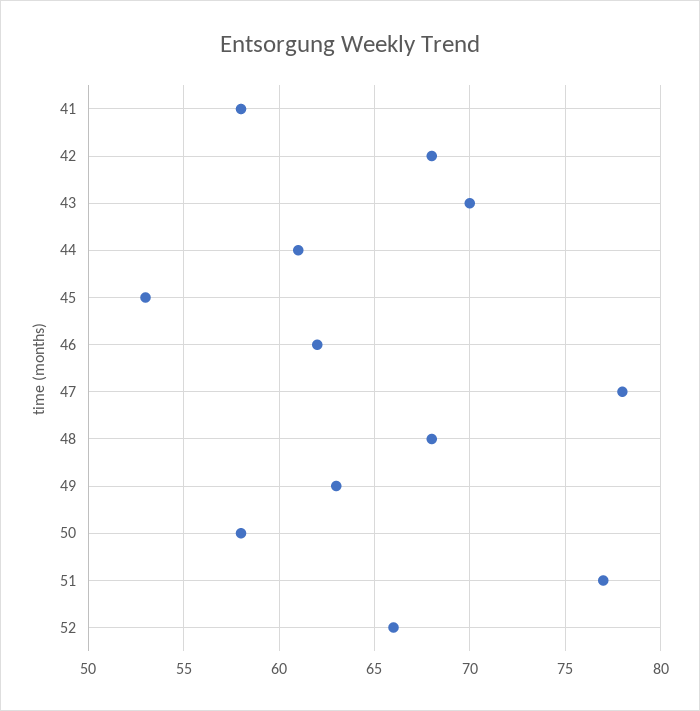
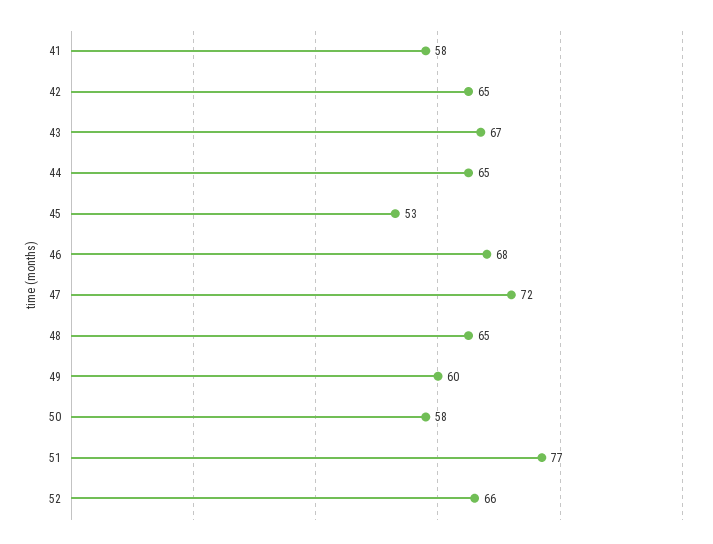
  {
    "41": 58,
-   "42": 68,
+   "42": 65,
-   "43": 70,
+   "43": 67,
-   "44": 61,
+   "44": 65,
    "45": 53,
-   "46": 62,
+   "46": 68,
-   "47": 78,
+   "47": 72,
-   "48": 68,
+   "48": 65,
-   "49": 63,
+   "49": 60,
    "50": 58,
    "51": 77,
    "52": 66
  }

